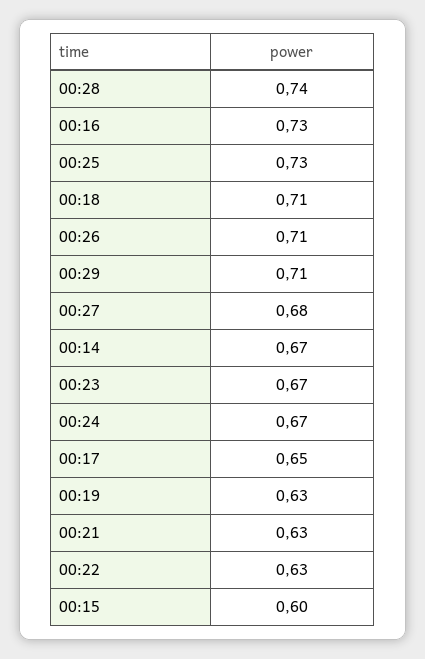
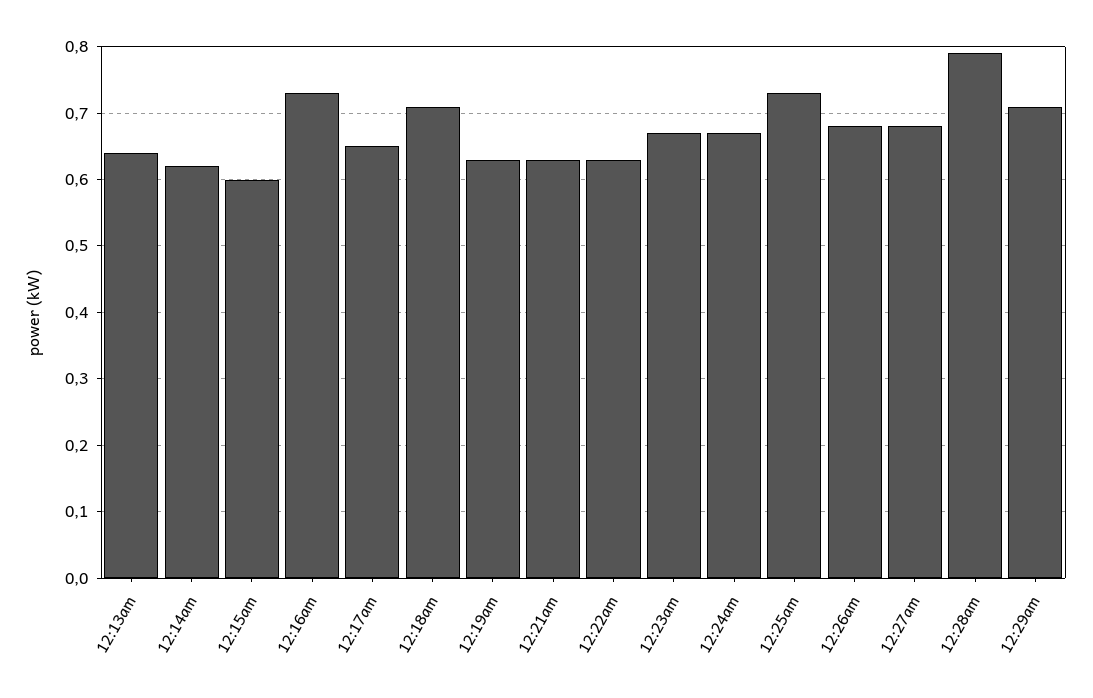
  {
-   "00:28": 0.74,
+   "00:28": 0.79,
    "00:16": 0.73,
    "00:25": 0.73,
    "00:18": 0.71,
-   "00:26": 0.71,
+   "00:26": 0.68,
    "00:29": 0.71,
    "00:27": 0.68,
-   "00:14": 0.67,
+   "00:14": 0.62,
    "00:23": 0.67,
    "00:24": 0.67,
    "00:17": 0.65,
    "00:19": 0.63,
    "00:21": 0.63,
    "00:22": 0.63,
-   "00:15": 0.6
+   "00:15": 0.6,
+   "12:13am": 0.64
  }

